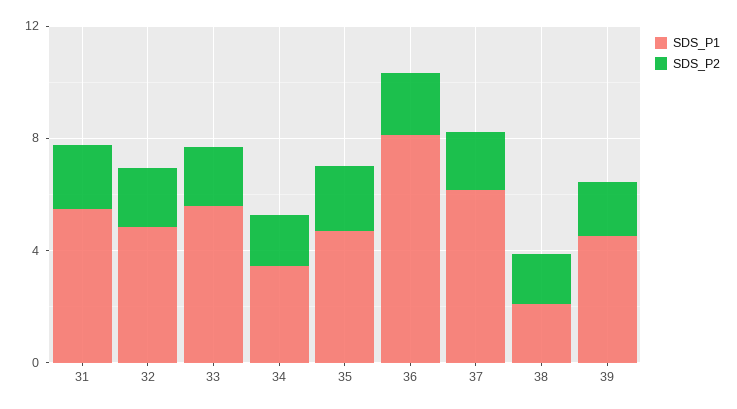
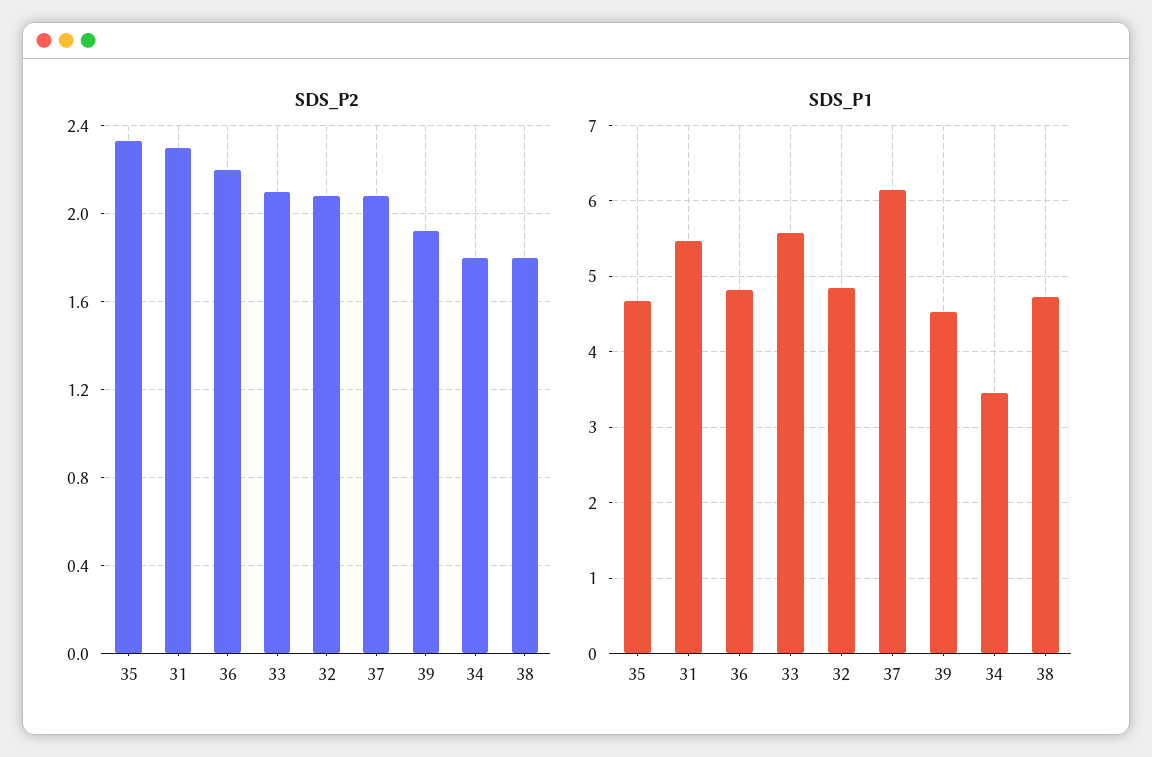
  {
    "SDS_P1": {
      "31": 5.5,
      "32": 4.9,
      "33": 5.6,
      "34": 3.5,
      "35": 4.7,
-     "36": 8,
+     "36": 4.8,
      "37": 6.2,
-     "38": 2,
+     "38": 4.7,
      "39": 4.5
    },
    "SDS_P2": {
      "31": 2.3,
      "32": 2.1,
      "33": 2.1,
      "34": 1.8,
      "35": 2.35,
      "36": 2.2,
      "37": 2.1,
      "38": 1.8,
      "39": 1.9
    }
  }

